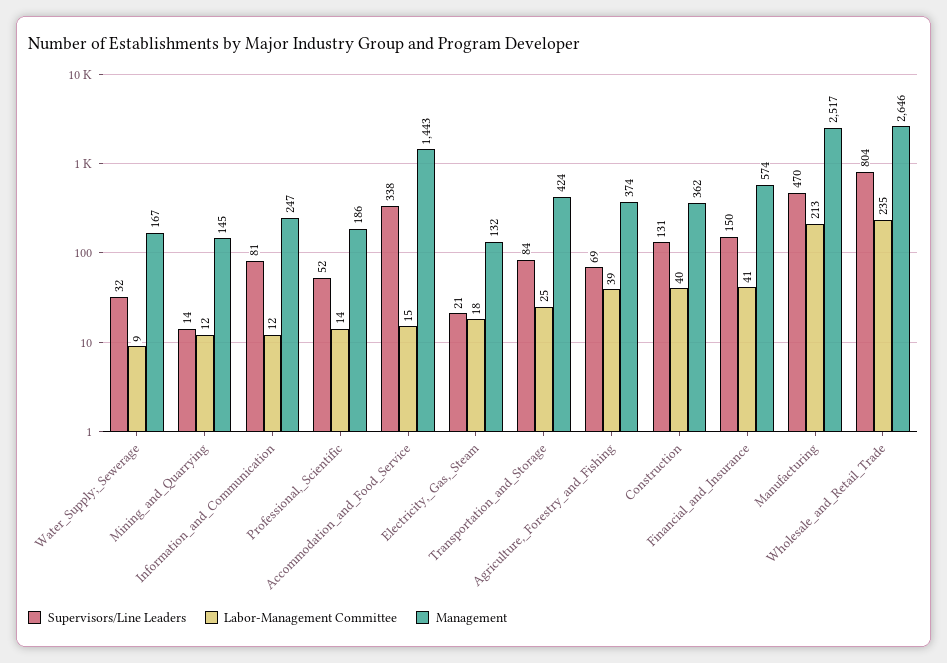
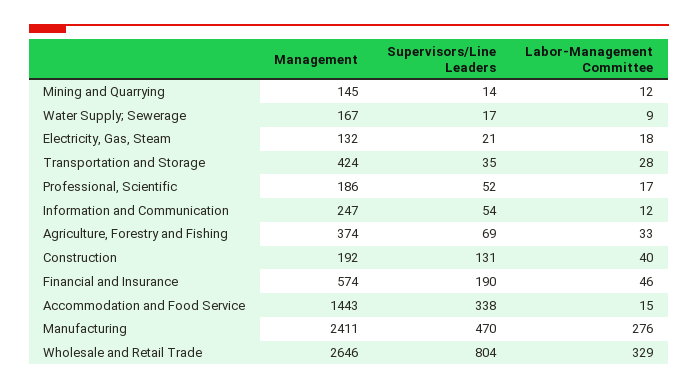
  {
    "Supervisors/Line Leaders": {
-     "Water_Supply;_Sewerage": 32,
+     "Water_Supply;_Sewerage": 17,
      "Mining_and_Quarrying": 14,
-     "Information_and_Communication": 81,
+     "Information_and_Communication": 54,
      "Professional,_Scientific": 52,
      "Accommodation_and_Food_Service": 338,
      "Electricity,_Gas,_Steam": 21,
-     "Transportation_and_Storage": 84,
+     "Transportation_and_Storage": 35,
      "Agriculture,_Forestry_and_Fishing": 69,
      "Construction": 131,
-     "Financial_and_Insurance": 150,
+     "Financial_and_Insurance": 190,
      "Manufacturing": 470,
      "Wholesale_and_Retail_Trade": 804
    },
    "Labor-Management Committee": {
      "Water_Supply;_Sewerage": 9,
      "Mining_and_Quarrying": 12,
      "Information_and_Communication": 12,
-     "Professional,_Scientific": 14,
+     "Professional,_Scientific": 17,
      "Accommodation_and_Food_Service": 15,
      "Electricity,_Gas,_Steam": 18,
-     "Transportation_and_Storage": 25,
+     "Transportation_and_Storage": 28,
-     "Agriculture,_Forestry_and_Fishing": 39,
+     "Agriculture,_Forestry_and_Fishing": 33,
      "Construction": 40,
-     "Financial_and_Insurance": 41,
+     "Financial_and_Insurance": 46,
-     "Manufacturing": 213,
+     "Manufacturing": 276,
-     "Wholesale_and_Retail_Trade": 235
+     "Wholesale_and_Retail_Trade": 329
    },
    "Management": {
      "Water_Supply;_Sewerage": 167,
      "Mining_and_Quarrying": 145,
      "Information_and_Communication": 247,
      "Professional,_Scientific": 186,
      "Accommodation_and_Food_Service": 1443,
      "Electricity,_Gas,_Steam": 132,
      "Transportation_and_Storage": 424,
      "Agriculture,_Forestry_and_Fishing": 374,
-     "Construction": 362,
+     "Construction": 192,
      "Financial_and_Insurance": 574,
-     "Manufacturing": 2517,
+     "Manufacturing": 2411,
      "Wholesale_and_Retail_Trade": 2646
    }
  }

